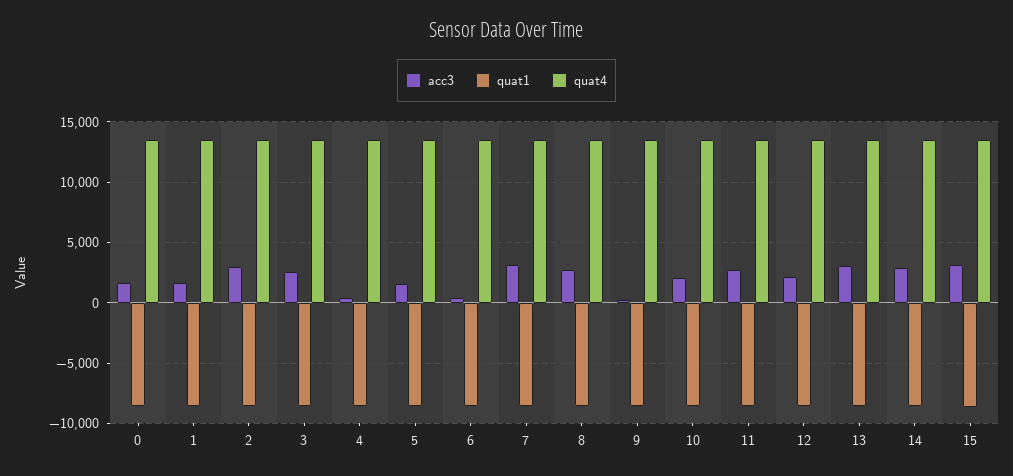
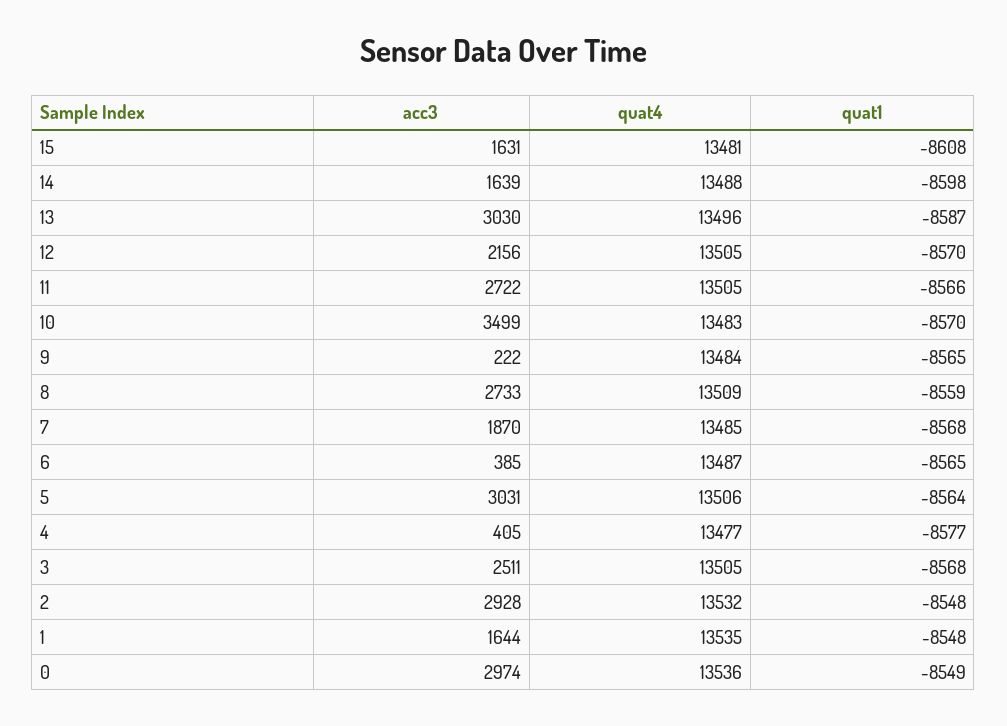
  {
    "acc3": {
-     "0": 1500,
+     "0": 2974,
      "1": 1644,
      "2": 2928,
      "3": 2511,
      "4": 405,
-     "5": 1500,
+     "5": 3031,
      "6": 385,
-     "7": 3000,
+     "7": 1870,
      "8": 2733,
      "9": 222,
-     "10": 2000,
+     "10": 3499,
      "11": 2722,
      "12": 2156,
      "13": 3030,
-     "14": 3000,
+     "14": 1639,
-     "15": 3000
+     "15": 1631
    },
    "quat1": {
      "0": -8549,
      "1": -8548,
      "2": -8548,
      "3": -8568,
      "4": -8577,
      "5": -8564,
      "6": -8565,
      "7": -8568,
      "8": -8559,
      "9": -8565,
      "10": -8570,
      "11": -8566,
      "12": -8570,
      "13": -8587,
      "14": -8598,
      "15": -8608
    },
    "quat4": {
      "0": 13536,
      "1": 13535,
      "2": 13532,
      "3": 13505,
      "4": 13477,
      "5": 13506,
      "6": 13487,
      "7": 13485,
      "8": 13509,
      "9": 13484,
      "10": 13483,
      "11": 13505,
      "12": 13505,
      "13": 13496,
      "14": 13488,
      "15": 13481
    }
  }

